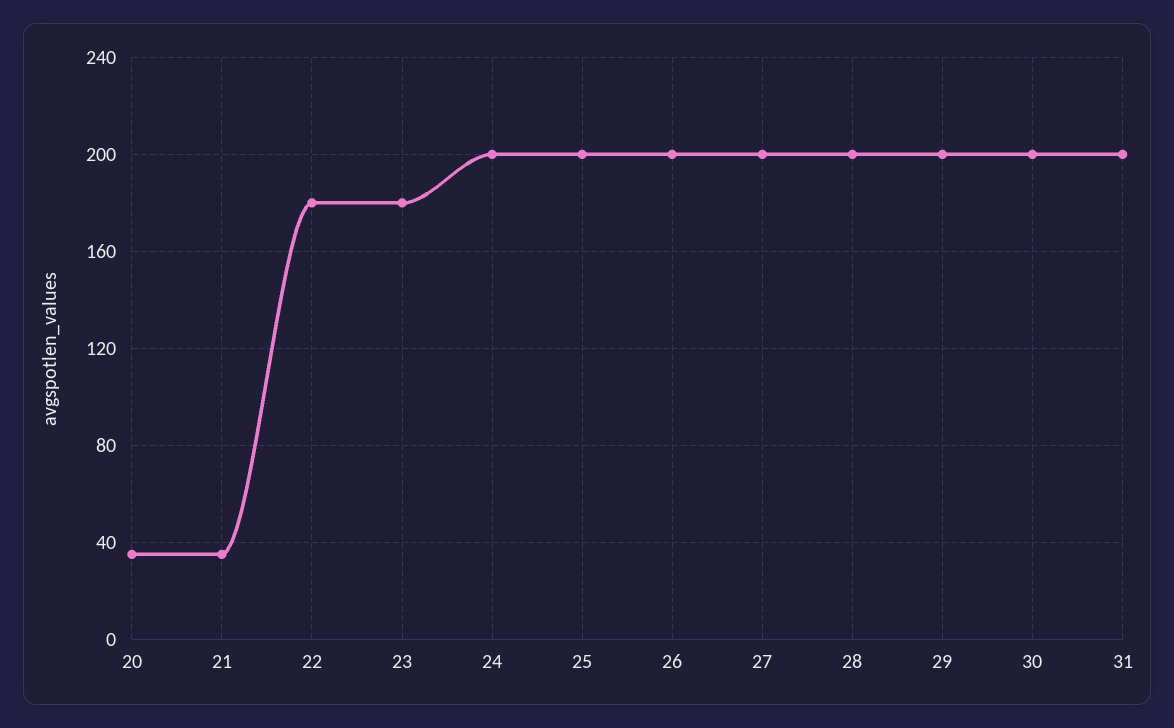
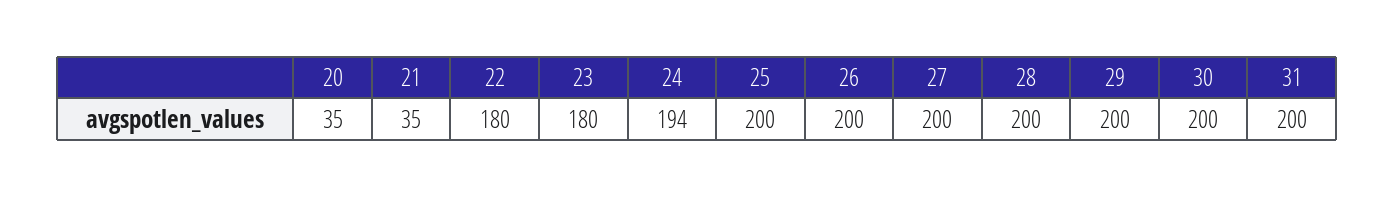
  {
    "20": 35,
    "21": 35,
    "22": 180,
    "23": 180,
-   "24": 200,
+   "24": 194,
    "25": 200,
    "26": 200,
    "27": 200,
    "28": 200,
    "29": 200,
    "30": 200,
    "31": 200
  }

